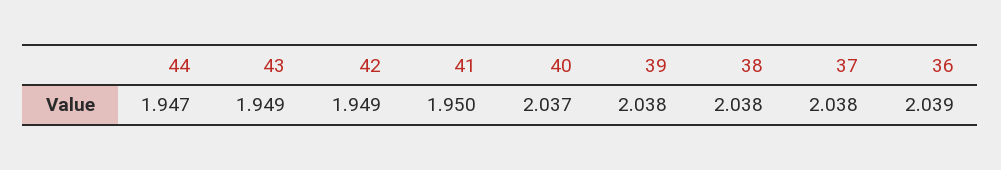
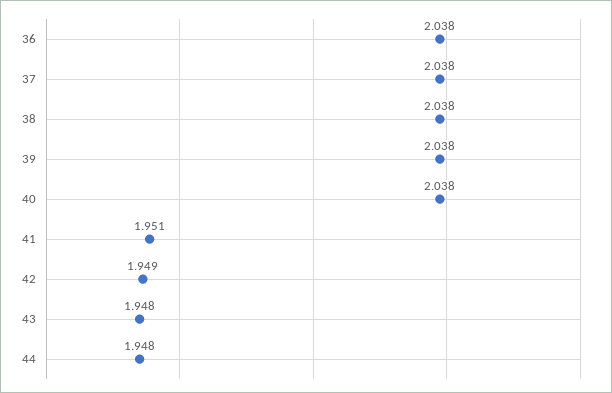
  {
-   "44": 1.947,
+   "44": 1.948,
-   "43": 1.949,
+   "43": 1.948,
    "42": 1.949,
-   "41": 1.95,
+   "41": 1.951,
-   "40": 2.037,
+   "40": 2.038,
    "39": 2.038,
    "38": 2.038,
    "37": 2.038,
-   "36": 2.039
+   "36": 2.038
  }

